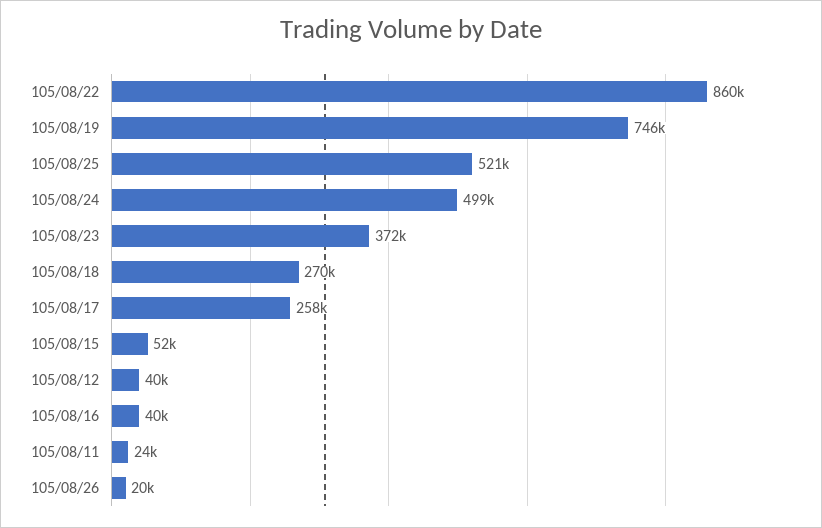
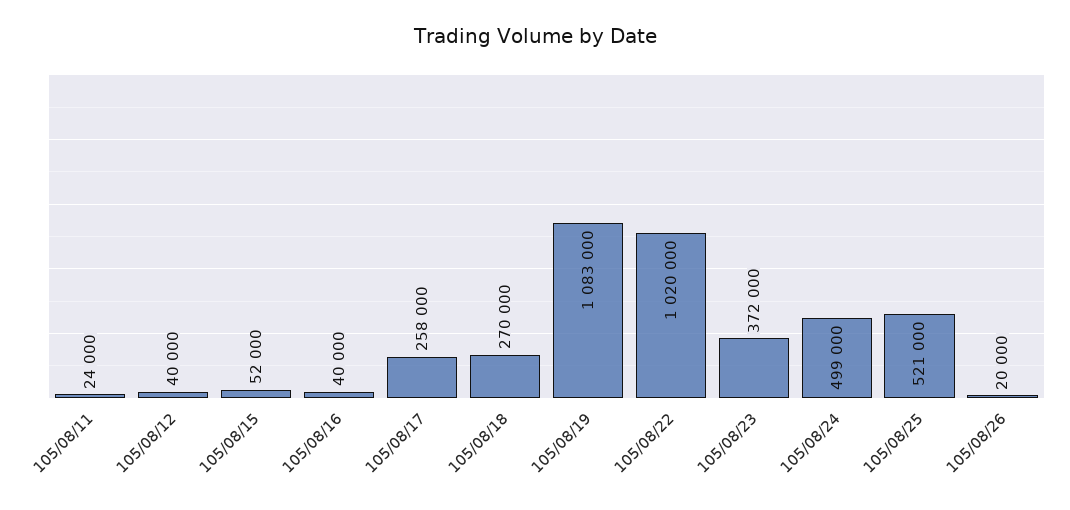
  {
-   "105/08/22": 860000,
+   "105/08/22": 1020000,
-   "105/08/19": 746000,
+   "105/08/19": 1083000,
    "105/08/25": 521000,
    "105/08/24": 499000,
    "105/08/23": 372000,
    "105/08/18": 270000,
    "105/08/17": 258000,
    "105/08/15": 52000,
    "105/08/12": 40000,
    "105/08/16": 40000,
    "105/08/11": 24000,
    "105/08/26": 20000
  }

